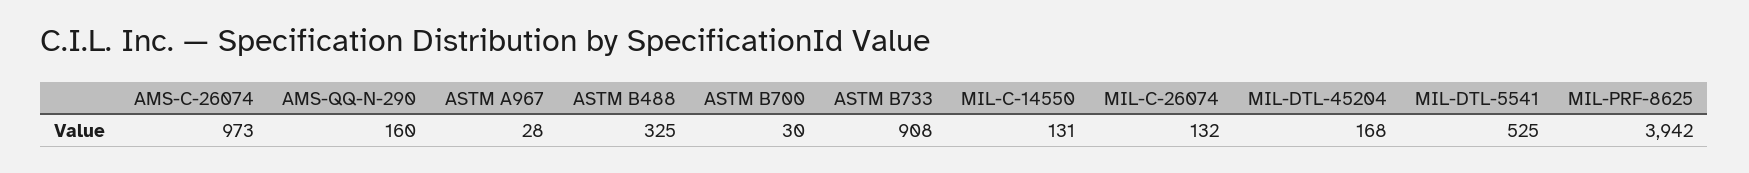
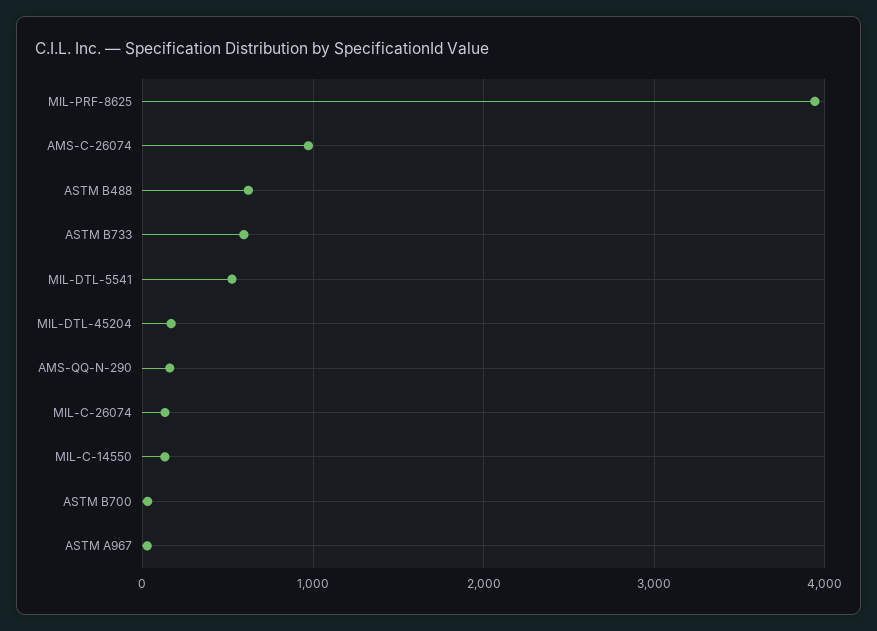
  {
    "AMS-C-26074": 973,
    "AMS-QQ-N-290": 160,
    "ASTM A967": 28,
-   "ASTM B488": 325,
+   "ASTM B488": 600,
    "ASTM B700": 30,
-   "ASTM B733": 908,
+   "ASTM B733": 600,
    "MIL-C-14550": 131,
    "MIL-C-26074": 132,
    "MIL-DTL-45204": 168,
    "MIL-DTL-5541": 525,
    "MIL-PRF-8625": 3942
  }

